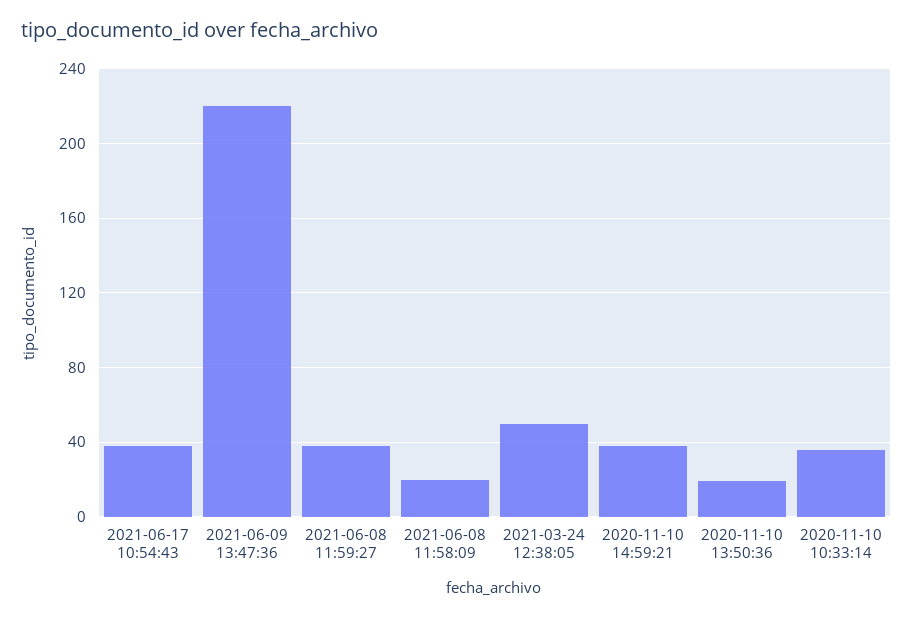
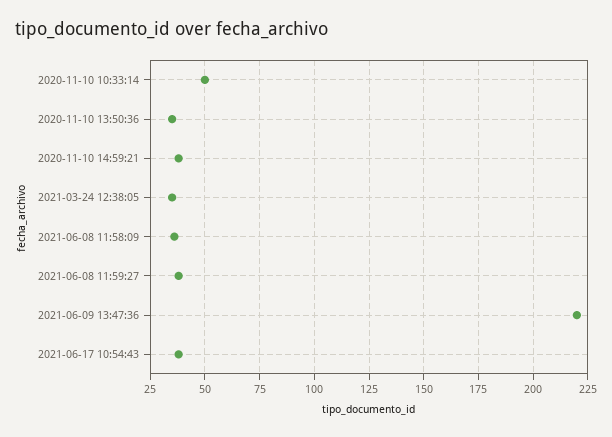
  {
    "2021-06-17 10:54:43": 40,
    "2021-06-09 13:47:36": 220,
    "2021-06-08 11:59:27": 40,
-   "2021-06-08 11:58:09": 20,
+   "2021-06-08 11:58:09": 35,
-   "2021-03-24 12:38:05": 50,
+   "2021-03-24 12:38:05": 35,
    "2020-11-10 14:59:21": 40,
-   "2020-11-10 13:50:36": 20,
+   "2020-11-10 13:50:36": 35,
-   "2020-11-10 10:33:14": 35
+   "2020-11-10 10:33:14": 50
  }

